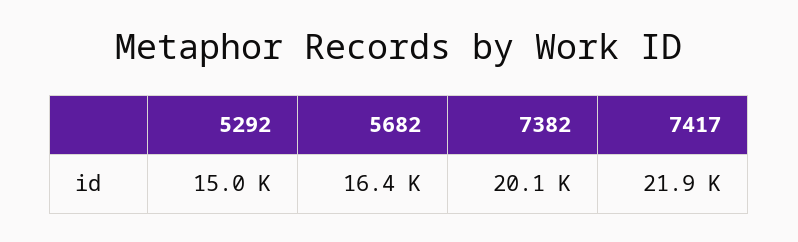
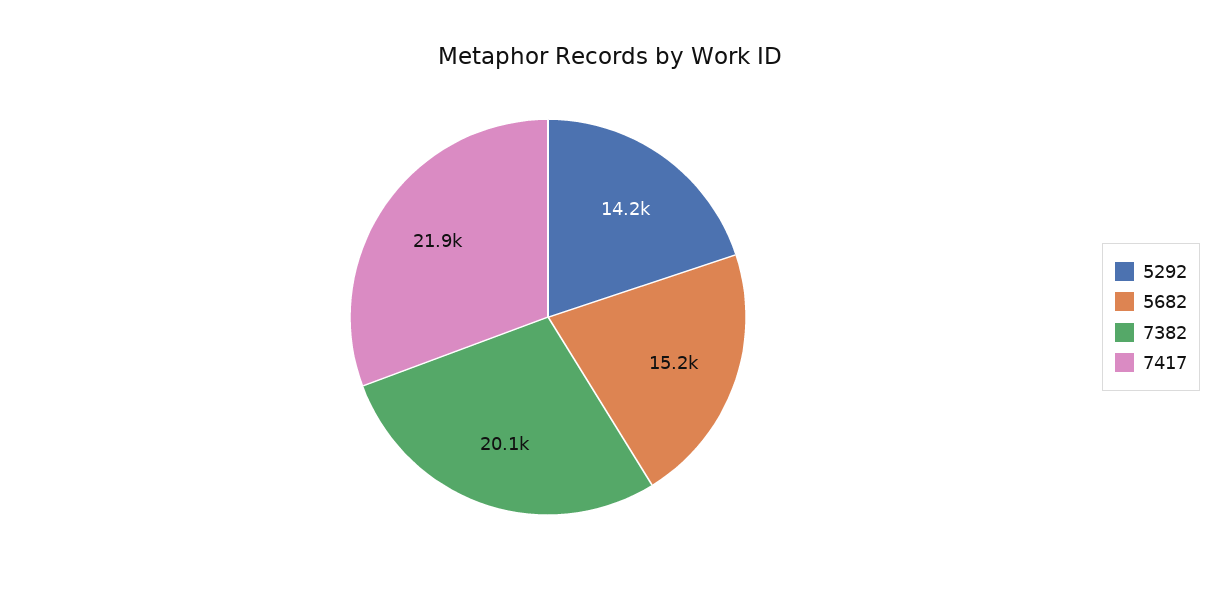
  {
-   "5292": 15000,
+   "5292": 14200,
-   "5682": 16400,
+   "5682": 15200,
    "7382": 20100,
    "7417": 21900
  }

